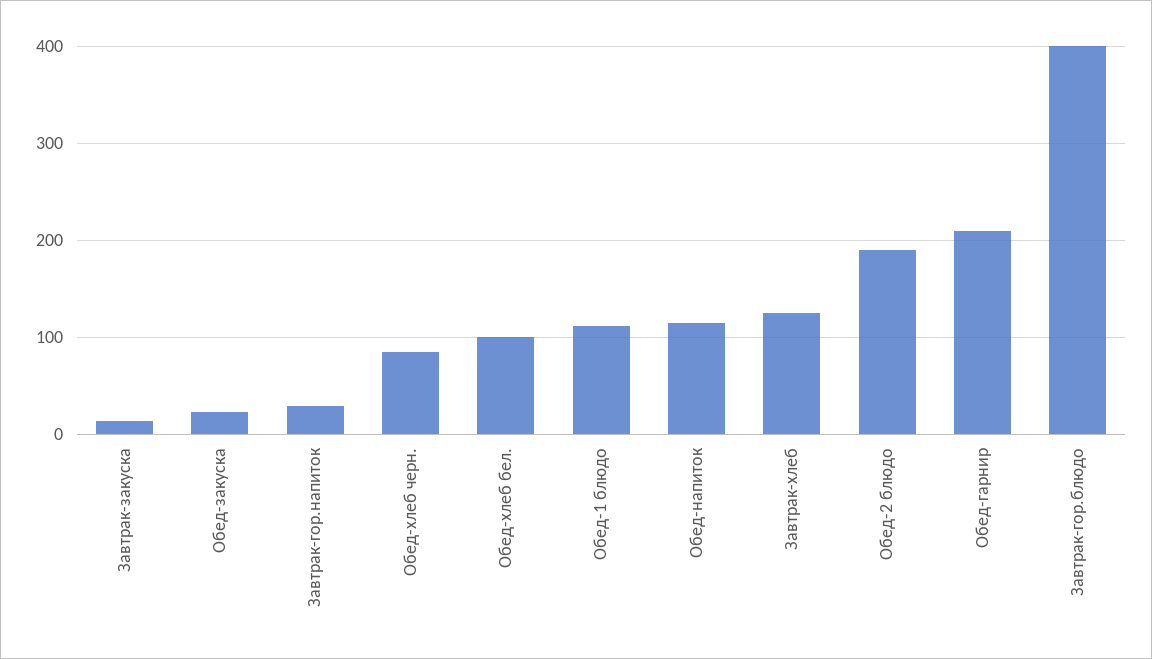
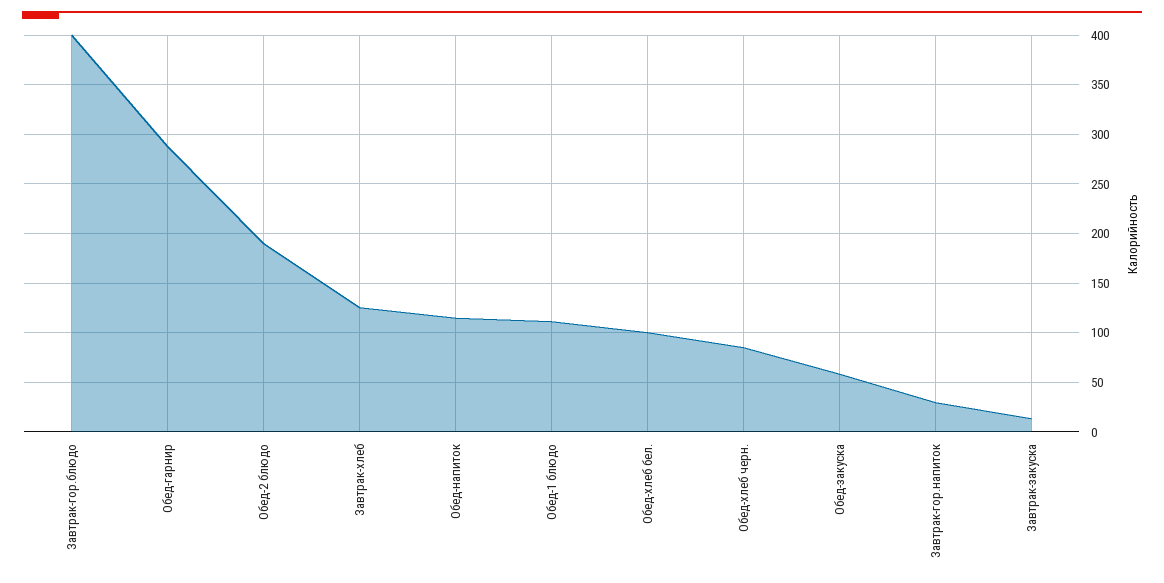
  {
    "Завтрак-закуска": 10,
-   "Обед-закуска": 20,
+   "Обед-закуска": 60,
    "Завтрак-гор.напиток": 30,
    "Обед-хлеб черн.": 90,
    "Обед-хлеб бел.": 100,
    "Обед-1 блюдо": 110,
    "Обед-напиток": 110,
    "Завтрак-хлеб": 130,
    "Обед-2 блюдо": 190,
-   "Обед-гарнир": 210,
+   "Обед-гарнир": 290,
    "Завтрак-гор.блюдо": 400
  }

